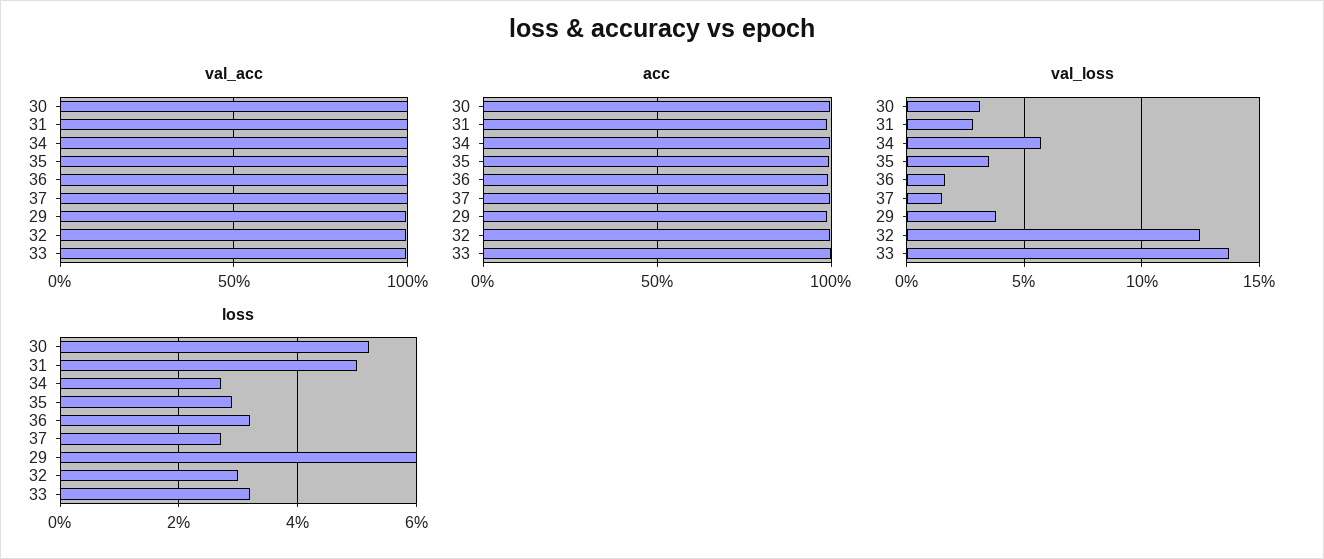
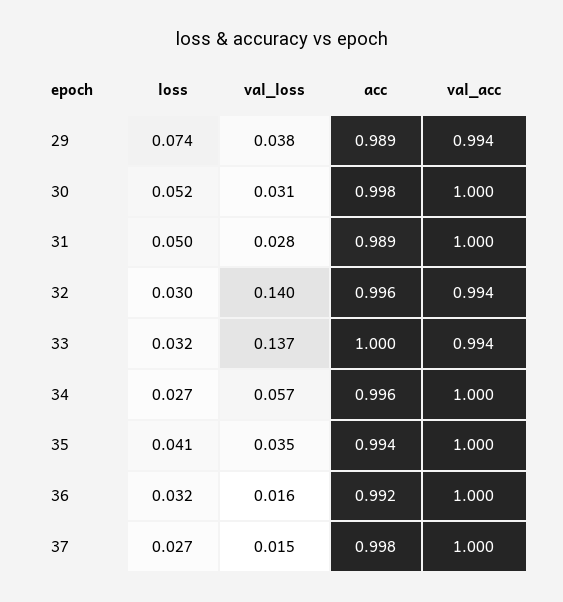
  {
    "val_acc": {
      "30": 1,
      "31": 1,
      "34": 1,
      "35": 1,
      "36": 1,
      "37": 1,
      "29": 0.994,
      "32": 0.994,
      "33": 0.994
    },
    "acc": {
      "30": 0.998,
      "31": 0.989,
      "34": 0.996,
      "35": 0.994,
      "36": 0.992,
      "37": 0.998,
      "29": 0.989,
      "32": 0.996,
      "33": 1
    },
    "val_loss": {
      "30": 0.031,
      "31": 0.028,
      "34": 0.057,
      "35": 0.035,
      "36": 0.016,
      "37": 0.015,
      "29": 0.038,
-     "32": 0.125,
+     "32": 0.14,
      "33": 0.137
    },
    "loss": {
      "30": 0.052,
      "31": 0.05,
      "34": 0.027,
-     "35": 0.03,
+     "35": 0.041,
      "36": 0.032,
      "37": 0.027,
-     "29": 0.06,
+     "29": 0.074,
      "32": 0.03,
      "33": 0.032
    }
  }

